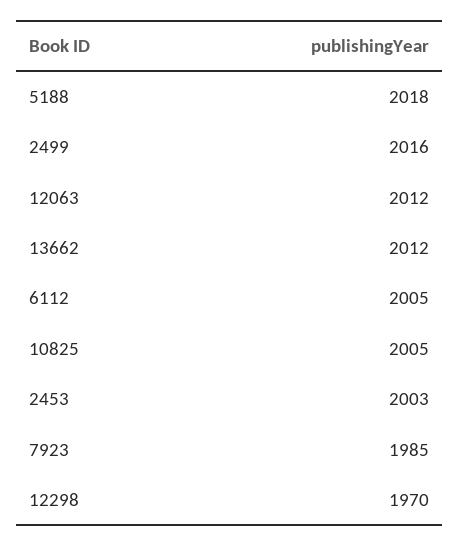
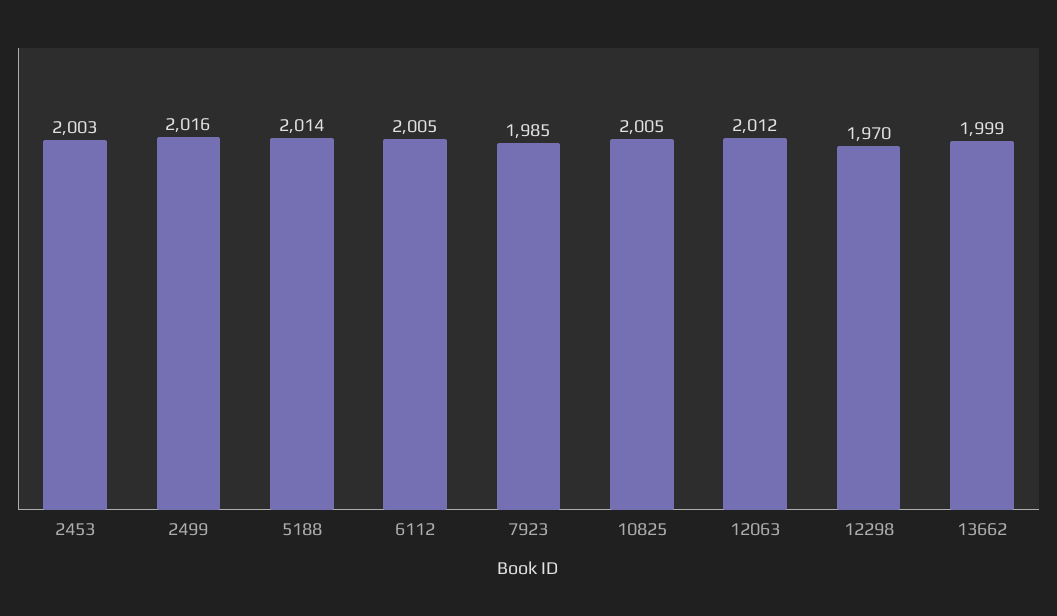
  {
-   "5188": 2018,
+   "5188": 2014,
    "2499": 2016,
    "12063": 2012,
-   "13662": 2012,
+   "13662": 1999,
    "6112": 2005,
    "10825": 2005,
    "2453": 2003,
    "7923": 1985,
    "12298": 1970
  }

